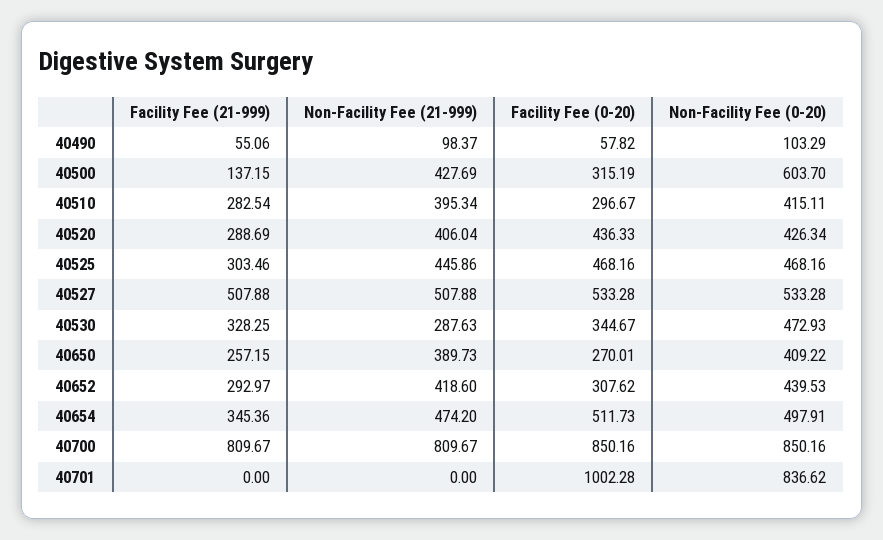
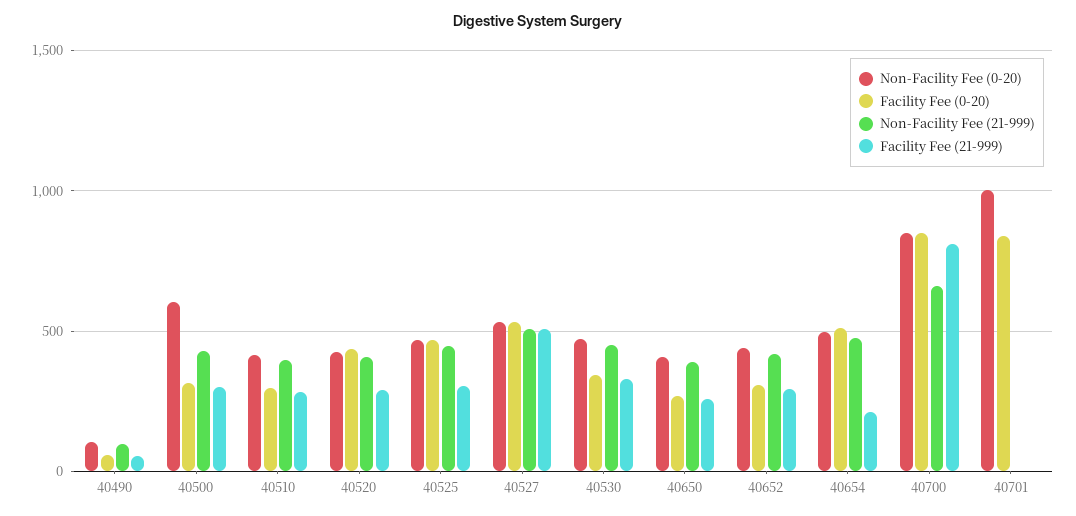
  {
    "Facility Fee (21-999)": {
      "40490": 55.06,
-     "40500": 137.15,
+     "40500": 300,
      "40510": 282.54,
      "40520": 288.69,
      "40525": 303.46,
      "40527": 507.88,
      "40530": 328.25,
      "40650": 257.15,
      "40652": 292.97,
-     "40654": 345.36,
+     "40654": 200,
      "40700": 809.67,
      "40701": 0
    },
    "Non-Facility Fee (21-999)": {
      "40490": 98.37,
      "40500": 427.69,
      "40510": 395.34,
      "40520": 406.04,
      "40525": 445.86,
      "40527": 507.88,
-     "40530": 287.63,
+     "40530": 450,
      "40650": 389.73,
      "40652": 418.6,
      "40654": 474.2,
-     "40700": 809.67,
+     "40700": 650,
      "40701": 0
    },
    "Facility Fee (0-20)": {
      "40490": 57.82,
      "40500": 315.19,
      "40510": 296.67,
      "40520": 436.33,
      "40525": 468.16,
      "40527": 533.28,
      "40530": 344.67,
      "40650": 270.01,
      "40652": 307.62,
      "40654": 511.73,
      "40700": 850.16,
-     "40701": 1002.28
+     "40701": 850
    },
    "Non-Facility Fee (0-20)": {
      "40490": 103.29,
      "40500": 603.7,
      "40510": 415.11,
      "40520": 426.34,
      "40525": 468.16,
      "40527": 533.28,
      "40530": 472.93,
      "40650": 409.22,
      "40652": 439.53,
      "40654": 497.91,
      "40700": 850.16,
-     "40701": 836.62
+     "40701": 1000
    }
  }

